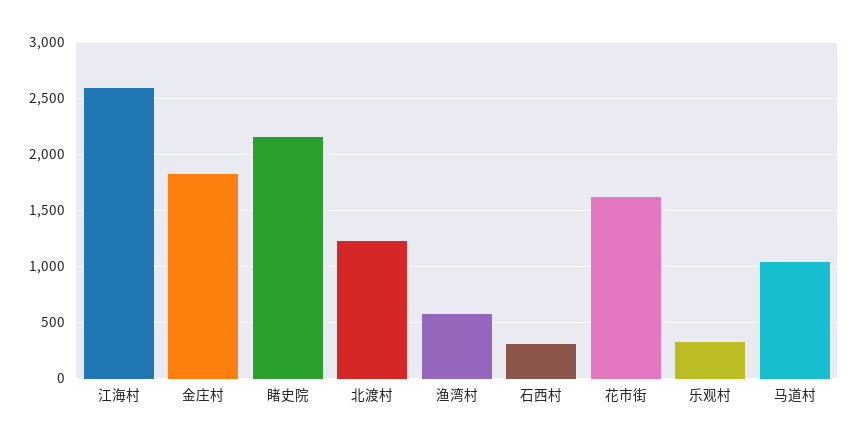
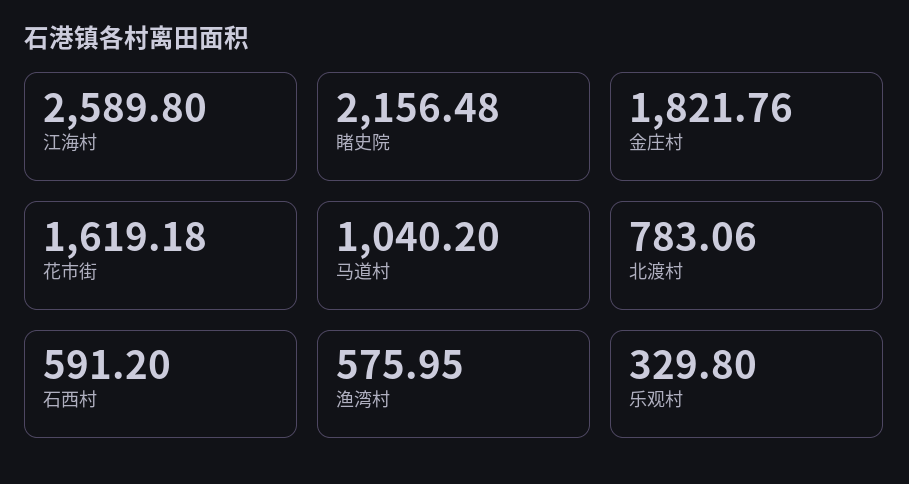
  {
    "江海村": 2589.8,
    "金庄村": 1821.76,
    "睹史院": 2156.48,
-   "北渡村": 1200,
+   "北渡村": 783.06,
    "渔湾村": 575.95,
-   "石西村": 300,
+   "石西村": 591.2,
    "花市街": 1619.18,
    "乐观村": 329.8,
    "马道村": 1040.2
  }

